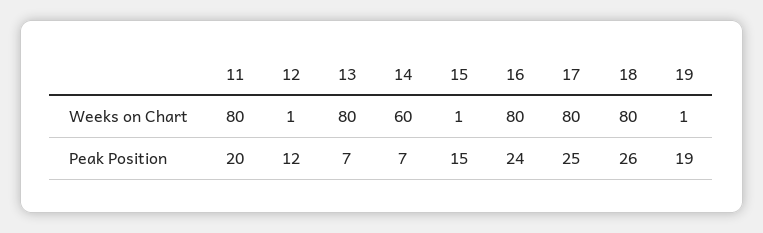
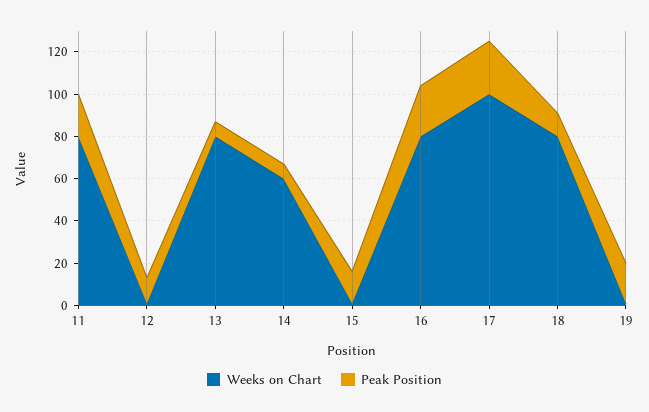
  {
    "Weeks on Chart": {
      "11": 80,
      "12": 1,
      "13": 80,
      "14": 60,
      "15": 1,
      "16": 80,
-     "17": 80,
+     "17": 100,
      "18": 80,
      "19": 1
    },
    "Peak Position": {
      "11": 20,
      "12": 12,
      "13": 7,
      "14": 7,
      "15": 15,
      "16": 24,
      "17": 25,
-     "18": 26,
+     "18": 10,
      "19": 19
    }
  }

